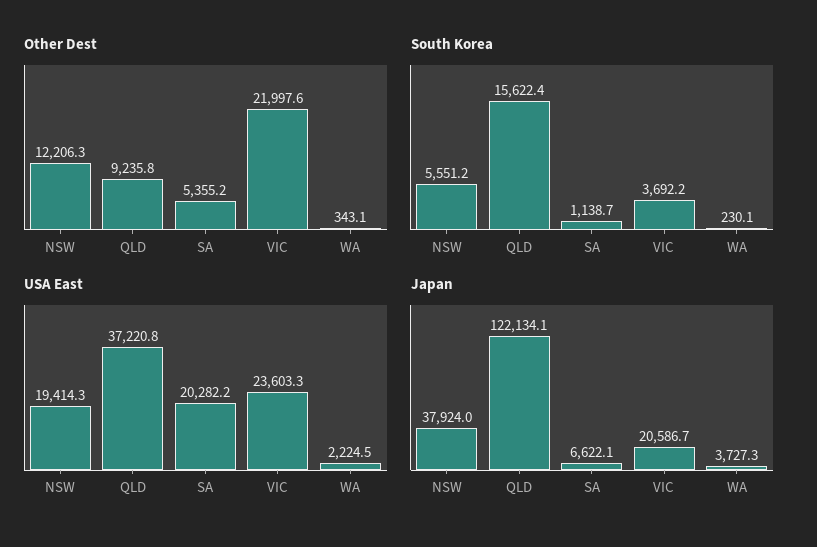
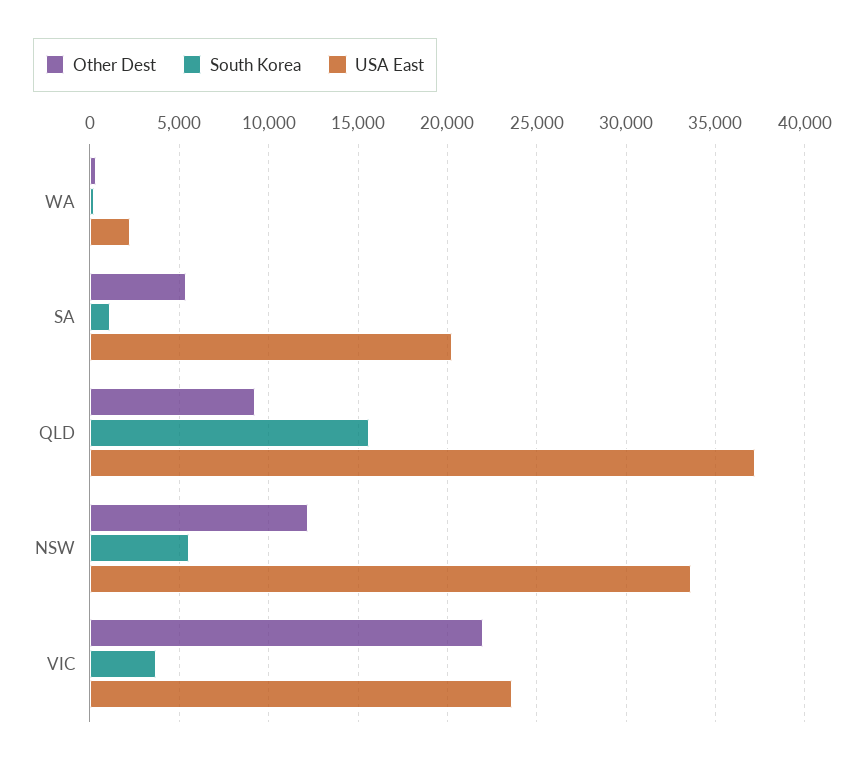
  {
    "Other Dest": {
      "NSW": 12206.3,
      "QLD": 9235.8,
      "SA": 5355.2,
      "VIC": 21997.6,
      "WA": 343.1
    },
    "South Korea": {
      "NSW": 5551.2,
      "QLD": 15622.4,
      "SA": 1138.7,
      "VIC": 3692.2,
      "WA": 230.1
    },
    "USA East": {
-     "NSW": 19414.3,
+     "NSW": 33500,
      "QLD": 37220.8,
      "SA": 20282.2,
      "VIC": 23603.3,
      "WA": 2224.5
-   },
+   }
-   "Japan": {
-     "NSW": 37924,
-     "QLD": 122134.1,
-     "SA": 6622.1,
-     "VIC": 20586.7,
-     "WA": 3727.3
-   }
  }

